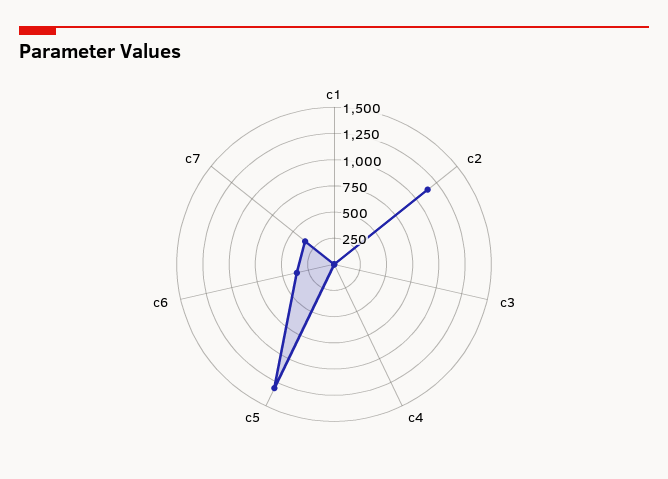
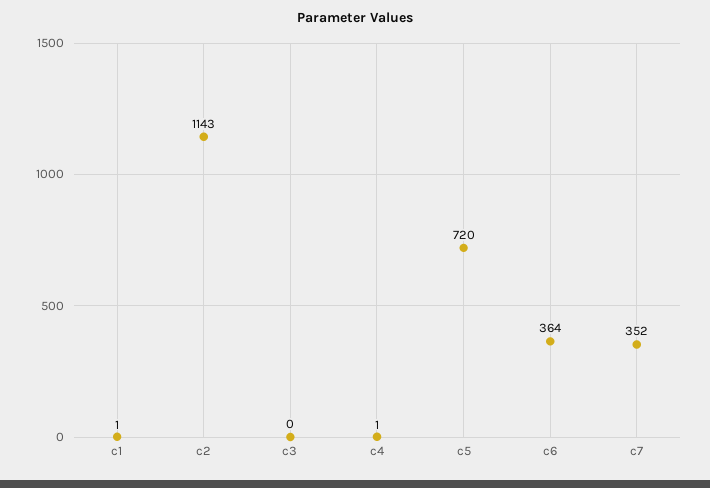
  {
    "c1": 1,
    "c2": 1143,
    "c3": 0,
    "c4": 1,
-   "c5": 1250,
+   "c5": 720,
    "c6": 364,
    "c7": 352
  }

